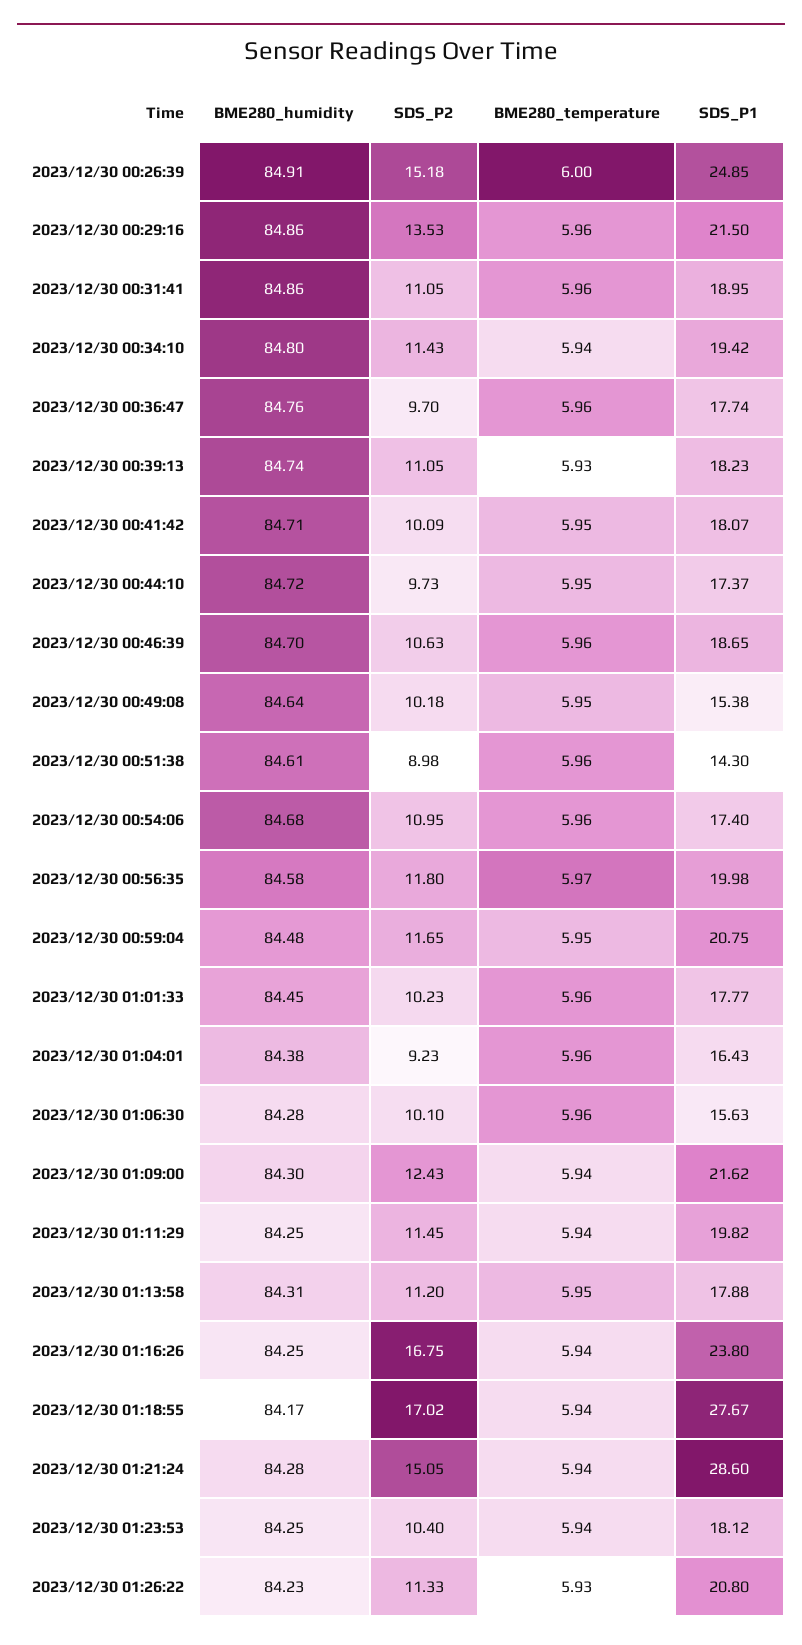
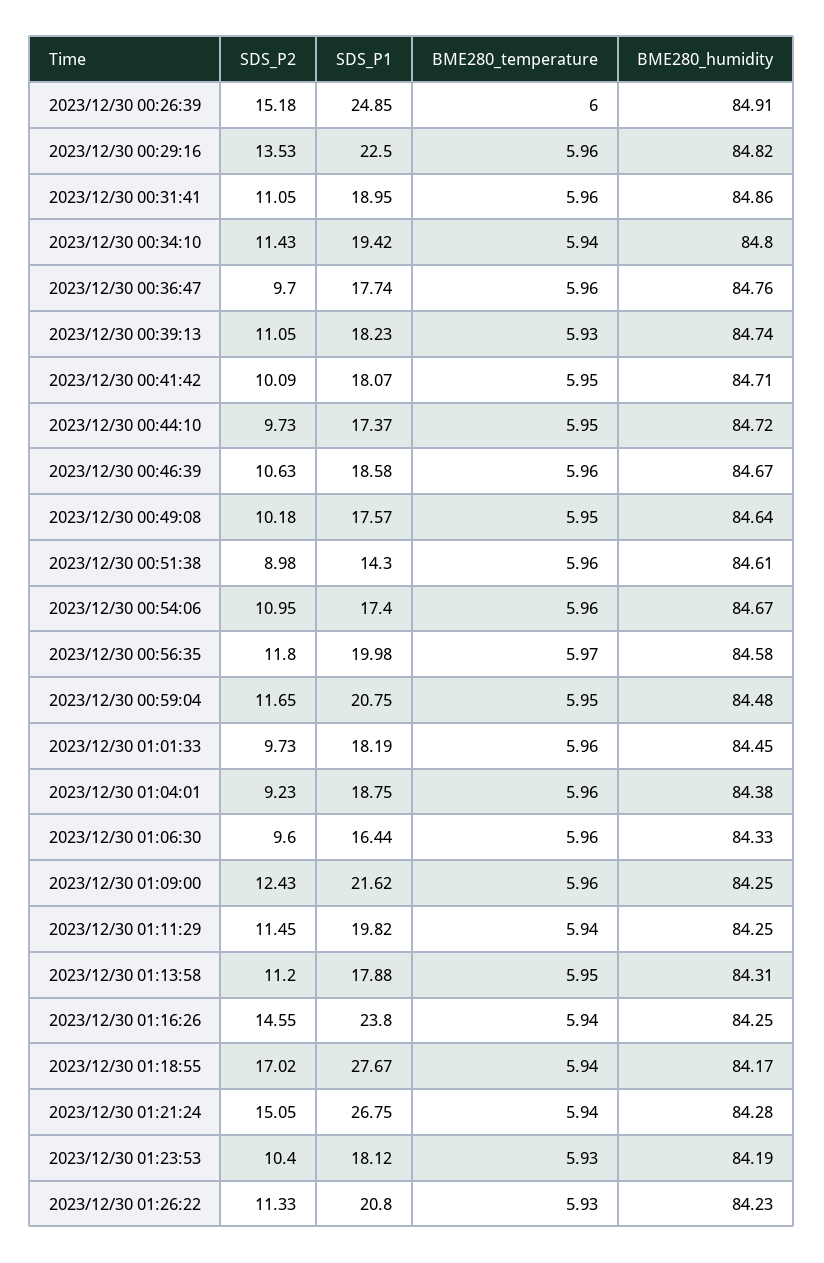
  {
    "BME280_humidity": {
      "2023/12/30 00:26:39": 84.91,
-     "2023/12/30 00:29:16": 84.86,
+     "2023/12/30 00:29:16": 84.82,
      "2023/12/30 00:31:41": 84.86,
      "2023/12/30 00:34:10": 84.8,
      "2023/12/30 00:36:47": 84.76,
      "2023/12/30 00:39:13": 84.74,
      "2023/12/30 00:41:42": 84.71,
      "2023/12/30 00:44:10": 84.72,
-     "2023/12/30 00:46:39": 84.7,
+     "2023/12/30 00:46:39": 84.67,
      "2023/12/30 00:49:08": 84.64,
      "2023/12/30 00:51:38": 84.61,
-     "2023/12/30 00:54:06": 84.68,
+     "2023/12/30 00:54:06": 84.67,
      "2023/12/30 00:56:35": 84.58,
      "2023/12/30 00:59:04": 84.48,
      "2023/12/30 01:01:33": 84.45,
      "2023/12/30 01:04:01": 84.38,
-     "2023/12/30 01:06:30": 84.28,
+     "2023/12/30 01:06:30": 84.33,
-     "2023/12/30 01:09:00": 84.3,
+     "2023/12/30 01:09:00": 84.25,
      "2023/12/30 01:11:29": 84.25,
      "2023/12/30 01:13:58": 84.31,
      "2023/12/30 01:16:26": 84.25,
      "2023/12/30 01:18:55": 84.17,
      "2023/12/30 01:21:24": 84.28,
-     "2023/12/30 01:23:53": 84.25,
+     "2023/12/30 01:23:53": 84.19,
      "2023/12/30 01:26:22": 84.23
    },
    "SDS_P2": {
      "2023/12/30 00:26:39": 15.18,
      "2023/12/30 00:29:16": 13.53,
      "2023/12/30 00:31:41": 11.05,
      "2023/12/30 00:34:10": 11.43,
      "2023/12/30 00:36:47": 9.7,
      "2023/12/30 00:39:13": 11.05,
      "2023/12/30 00:41:42": 10.09,
      "2023/12/30 00:44:10": 9.73,
      "2023/12/30 00:46:39": 10.63,
      "2023/12/30 00:49:08": 10.18,
      "2023/12/30 00:51:38": 8.98,
      "2023/12/30 00:54:06": 10.95,
      "2023/12/30 00:56:35": 11.8,
      "2023/12/30 00:59:04": 11.65,
-     "2023/12/30 01:01:33": 10.23,
+     "2023/12/30 01:01:33": 9.73,
      "2023/12/30 01:04:01": 9.23,
-     "2023/12/30 01:06:30": 10.1,
+     "2023/12/30 01:06:30": 9.6,
      "2023/12/30 01:09:00": 12.43,
      "2023/12/30 01:11:29": 11.45,
      "2023/12/30 01:13:58": 11.2,
-     "2023/12/30 01:16:26": 16.75,
+     "2023/12/30 01:16:26": 14.55,
      "2023/12/30 01:18:55": 17.02,
      "2023/12/30 01:21:24": 15.05,
      "2023/12/30 01:23:53": 10.4,
      "2023/12/30 01:26:22": 11.33
    },
    "BME280_temperature": {
      "2023/12/30 00:26:39": 6,
      "2023/12/30 00:29:16": 5.96,
      "2023/12/30 00:31:41": 5.96,
      "2023/12/30 00:34:10": 5.94,
      "2023/12/30 00:36:47": 5.96,
      "2023/12/30 00:39:13": 5.93,
      "2023/12/30 00:41:42": 5.95,
      "2023/12/30 00:44:10": 5.95,
      "2023/12/30 00:46:39": 5.96,
      "2023/12/30 00:49:08": 5.95,
      "2023/12/30 00:51:38": 5.96,
      "2023/12/30 00:54:06": 5.96,
      "2023/12/30 00:56:35": 5.97,
      "2023/12/30 00:59:04": 5.95,
      "2023/12/30 01:01:33": 5.96,
      "2023/12/30 01:04:01": 5.96,
      "2023/12/30 01:06:30": 5.96,
-     "2023/12/30 01:09:00": 5.94,
+     "2023/12/30 01:09:00": 5.96,
      "2023/12/30 01:11:29": 5.94,
      "2023/12/30 01:13:58": 5.95,
      "2023/12/30 01:16:26": 5.94,
      "2023/12/30 01:18:55": 5.94,
      "2023/12/30 01:21:24": 5.94,
-     "2023/12/30 01:23:53": 5.94,
+     "2023/12/30 01:23:53": 5.93,
      "2023/12/30 01:26:22": 5.93
    },
    "SDS_P1": {
      "2023/12/30 00:26:39": 24.85,
-     "2023/12/30 00:29:16": 21.5,
+     "2023/12/30 00:29:16": 22.5,
      "2023/12/30 00:31:41": 18.95,
      "2023/12/30 00:34:10": 19.42,
      "2023/12/30 00:36:47": 17.74,
      "2023/12/30 00:39:13": 18.23,
      "2023/12/30 00:41:42": 18.07,
      "2023/12/30 00:44:10": 17.37,
-     "2023/12/30 00:46:39": 18.65,
+     "2023/12/30 00:46:39": 18.58,
-     "2023/12/30 00:49:08": 15.38,
+     "2023/12/30 00:49:08": 17.57,
      "2023/12/30 00:51:38": 14.3,
      "2023/12/30 00:54:06": 17.4,
      "2023/12/30 00:56:35": 19.98,
      "2023/12/30 00:59:04": 20.75,
-     "2023/12/30 01:01:33": 17.77,
+     "2023/12/30 01:01:33": 18.19,
-     "2023/12/30 01:04:01": 16.43,
+     "2023/12/30 01:04:01": 18.75,
-     "2023/12/30 01:06:30": 15.63,
+     "2023/12/30 01:06:30": 16.44,
      "2023/12/30 01:09:00": 21.62,
      "2023/12/30 01:11:29": 19.82,
      "2023/12/30 01:13:58": 17.88,
      "2023/12/30 01:16:26": 23.8,
      "2023/12/30 01:18:55": 27.67,
-     "2023/12/30 01:21:24": 28.6,
+     "2023/12/30 01:21:24": 26.75,
      "2023/12/30 01:23:53": 18.12,
      "2023/12/30 01:26:22": 20.8
    }
  }

